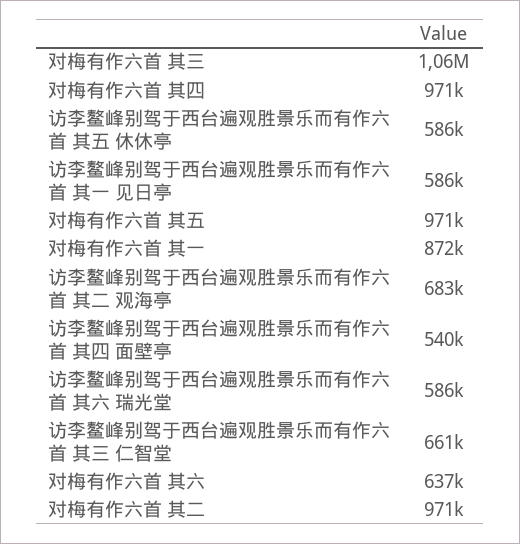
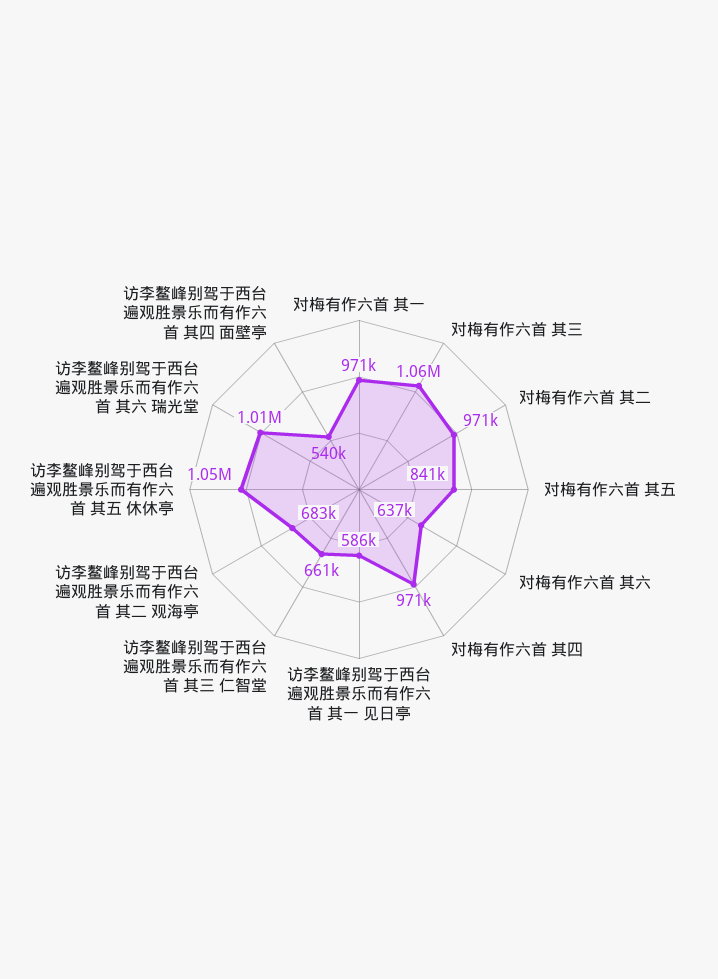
  {
    "对梅有作六首 其三": 1060000,
    "对梅有作六首 其四": 971000,
-   "访李鳌峰别驾于西台遍观胜景乐而有作六首 其五 休休亭": 586000,
+   "访李鳌峰别驾于西台遍观胜景乐而有作六首 其五 休休亭": 1050000,
    "访李鳌峰别驾于西台遍观胜景乐而有作六首 其一 见日亭": 586000,
-   "对梅有作六首 其五": 971000,
+   "对梅有作六首 其五": 841000,
-   "对梅有作六首 其一": 872000,
+   "对梅有作六首 其一": 971000,
    "访李鳌峰别驾于西台遍观胜景乐而有作六首 其二 观海亭": 683000,
    "访李鳌峰别驾于西台遍观胜景乐而有作六首 其四 面壁亭": 540000,
-   "访李鳌峰别驾于西台遍观胜景乐而有作六首 其六 瑞光堂": 586000,
+   "访李鳌峰别驾于西台遍观胜景乐而有作六首 其六 瑞光堂": 1010000,
    "访李鳌峰别驾于西台遍观胜景乐而有作六首 其三 仁智堂": 661000,
    "对梅有作六首 其六": 637000,
    "对梅有作六首 其二": 971000
  }

